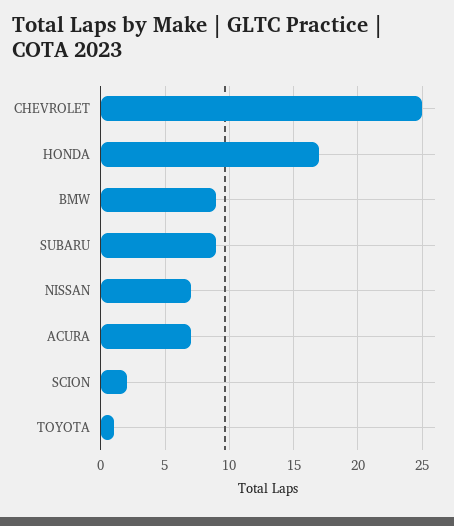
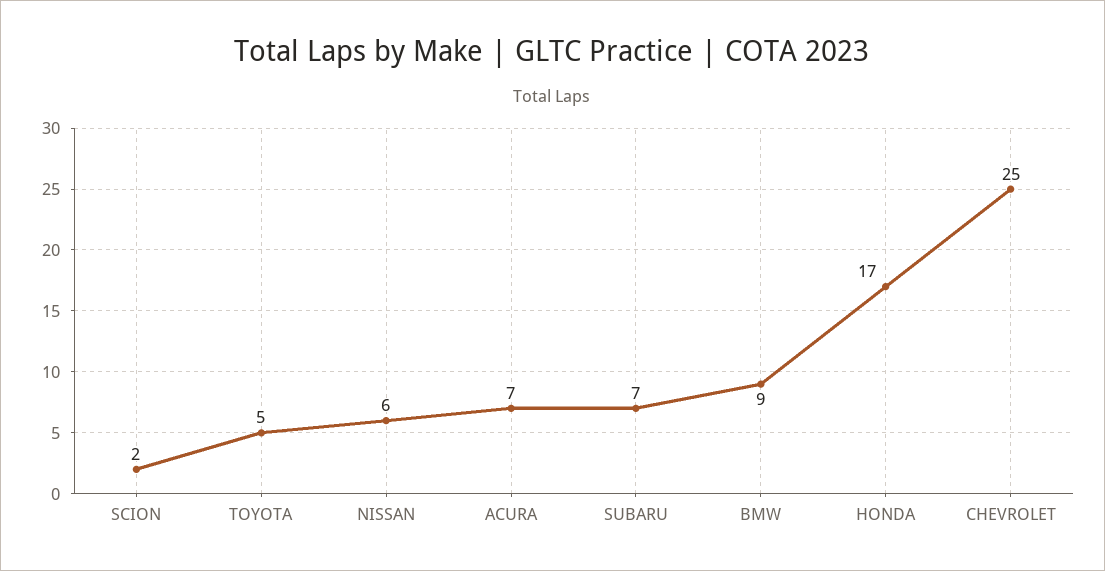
  {
    "CHEVROLET": 25,
    "HONDA": 17,
    "BMW": 9,
-   "SUBARU": 9,
+   "SUBARU": 7,
-   "NISSAN": 7,
+   "NISSAN": 6,
    "ACURA": 7,
    "SCION": 2,
-   "TOYOTA": 1
+   "TOYOTA": 5
  }

